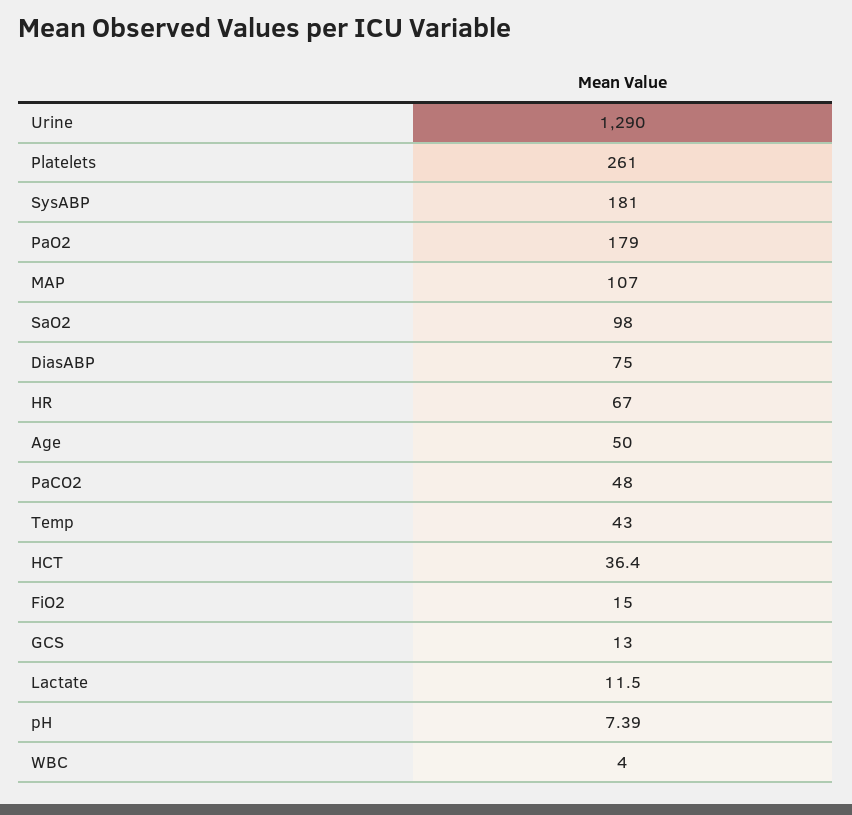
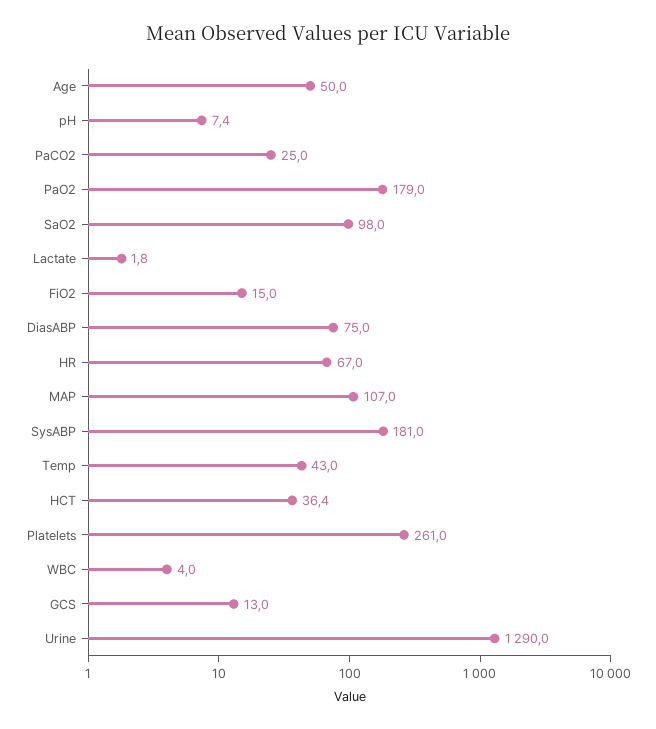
  {
    "Urine": 1290,
    "Platelets": 261,
    "SysABP": 181,
    "PaO2": 179,
    "MAP": 107,
    "SaO2": 98,
    "DiasABP": 75,
    "HR": 67,
    "Age": 50,
-   "PaCO2": 48,
+   "PaCO2": 25,
    "Temp": 43,
    "HCT": 36.4,
    "FiO2": 15,
    "GCS": 13,
-   "Lactate": 11.5,
+   "Lactate": 1.8,
    "pH": 7.39,
    "WBC": 4
  }

